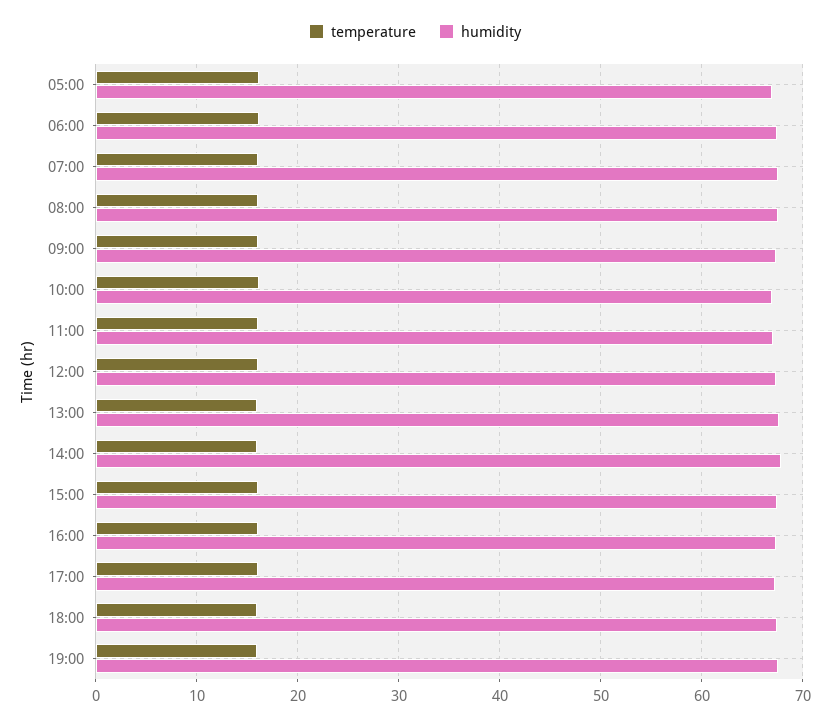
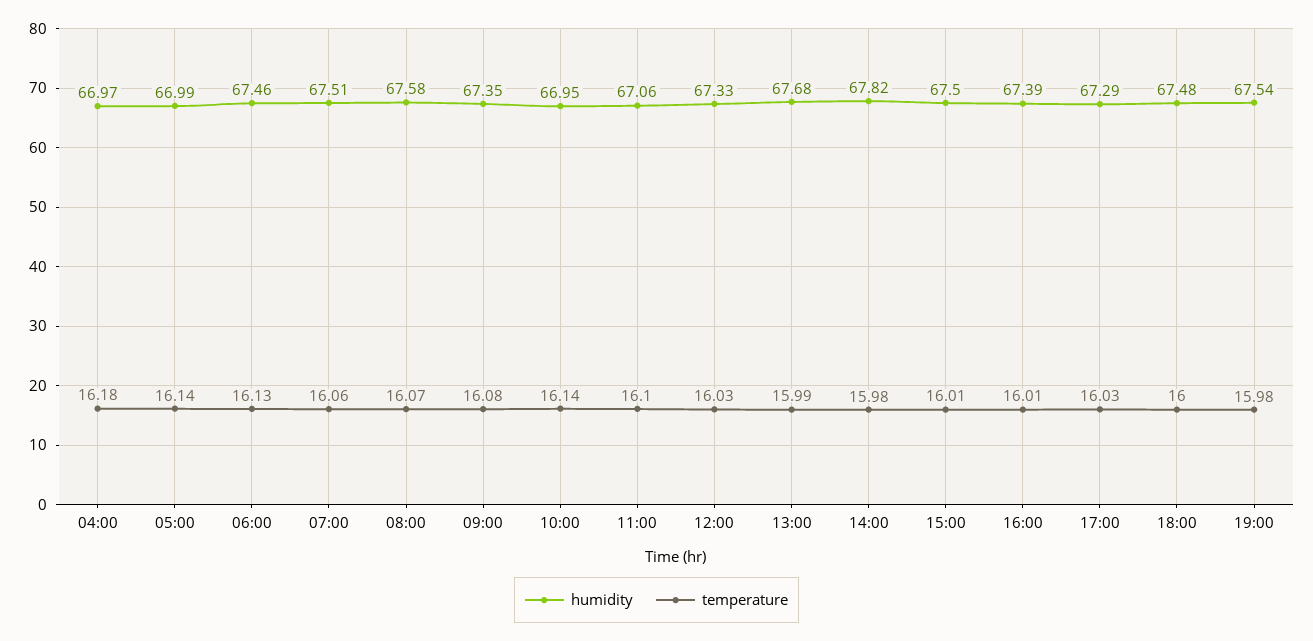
  {
    "temperature": {
      "05:00": 16.14,
      "06:00": 16.13,
      "07:00": 16.06,
      "08:00": 16.07,
      "09:00": 16.08,
      "10:00": 16.14,
      "11:00": 16.1,
      "12:00": 16.03,
      "13:00": 15.99,
      "14:00": 15.98,
      "15:00": 16.01,
      "16:00": 16.01,
      "17:00": 16.03,
      "18:00": 16,
-     "19:00": 15.98
+     "19:00": 15.98,
+     "04:00": 16.18
    },
    "humidity": {
      "05:00": 66.99,
      "06:00": 67.46,
      "07:00": 67.51,
      "08:00": 67.58,
      "09:00": 67.35,
      "10:00": 66.95,
      "11:00": 67.06,
      "12:00": 67.33,
      "13:00": 67.68,
      "14:00": 67.82,
      "15:00": 67.5,
      "16:00": 67.39,
      "17:00": 67.29,
      "18:00": 67.48,
-     "19:00": 67.54
+     "19:00": 67.54,
+     "04:00": 66.97
    }
  }

